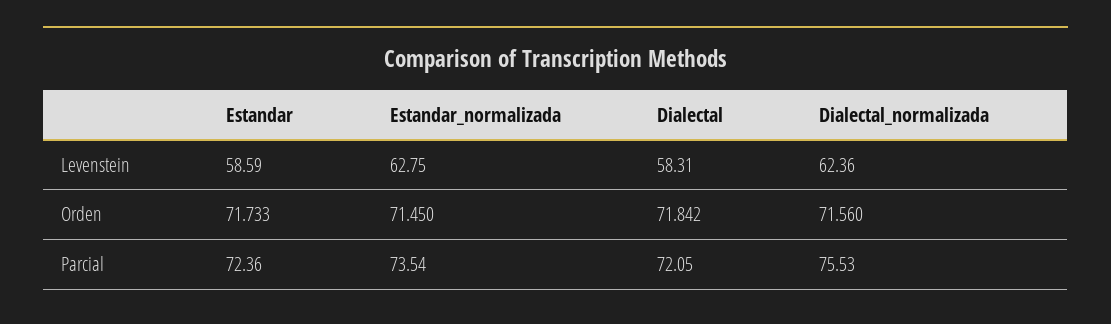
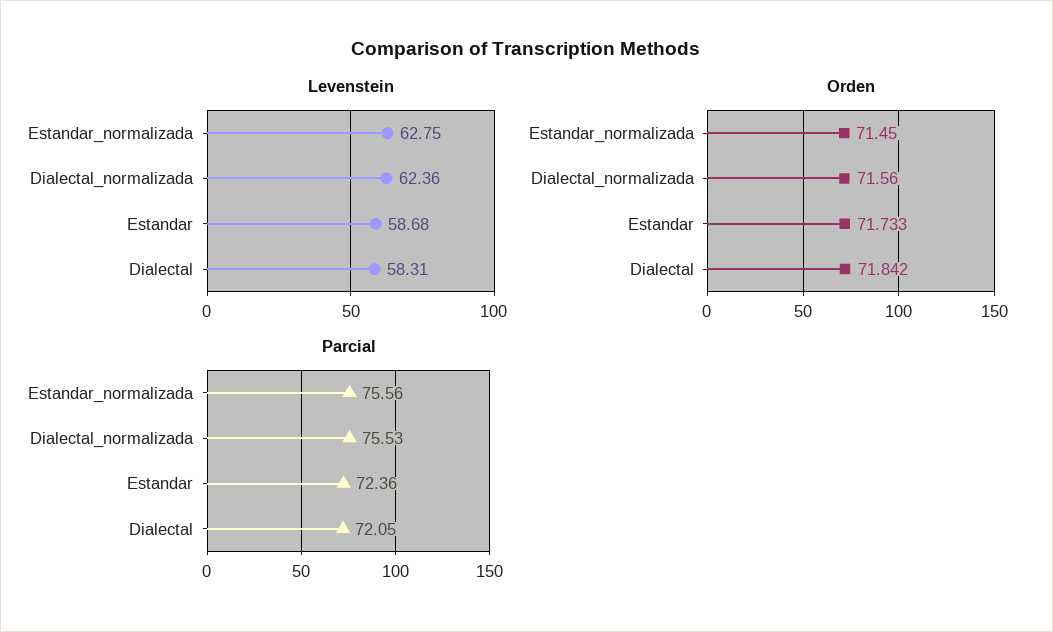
  {
    "Levenstein": {
-     "Estandar": 58.59,
+     "Estandar": 58.68,
      "Estandar_normalizada": 62.75,
      "Dialectal": 58.31,
      "Dialectal_normalizada": 62.36
    },
    "Orden": {
      "Estandar": 71.733,
      "Estandar_normalizada": 71.45,
      "Dialectal": 71.842,
      "Dialectal_normalizada": 71.56
    },
    "Parcial": {
      "Estandar": 72.36,
-     "Estandar_normalizada": 73.54,
+     "Estandar_normalizada": 75.56,
      "Dialectal": 72.05,
      "Dialectal_normalizada": 75.53
    }
  }

